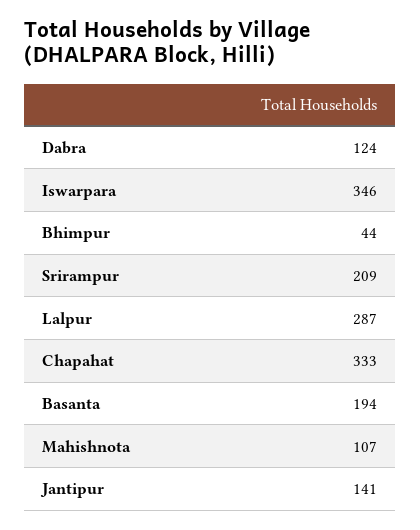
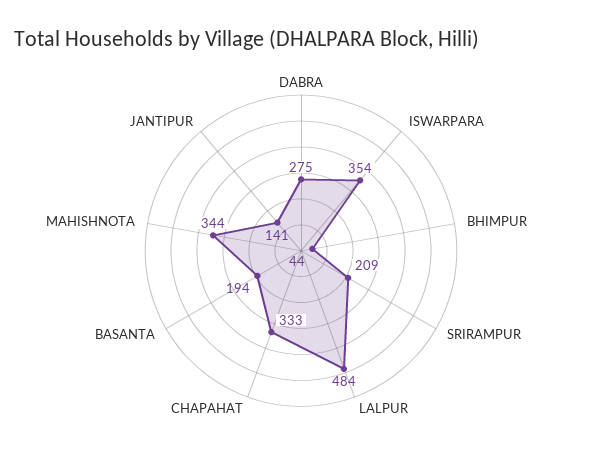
  {
-   "Dabra": 124,
+   "Dabra": 275,
-   "Iswarpara": 346,
+   "Iswarpara": 354,
    "Bhimpur": 44,
    "Srirampur": 209,
-   "Lalpur": 287,
+   "Lalpur": 484,
    "Chapahat": 333,
    "Basanta": 194,
-   "Mahishnota": 107,
+   "Mahishnota": 344,
    "Jantipur": 141
  }

